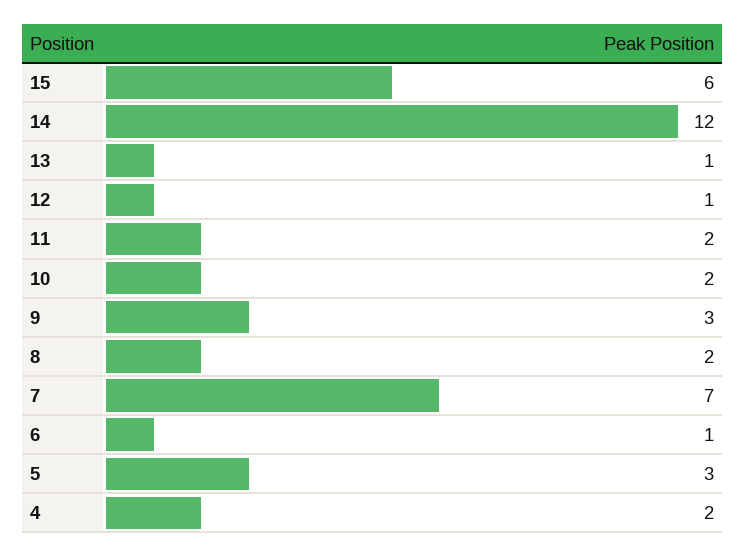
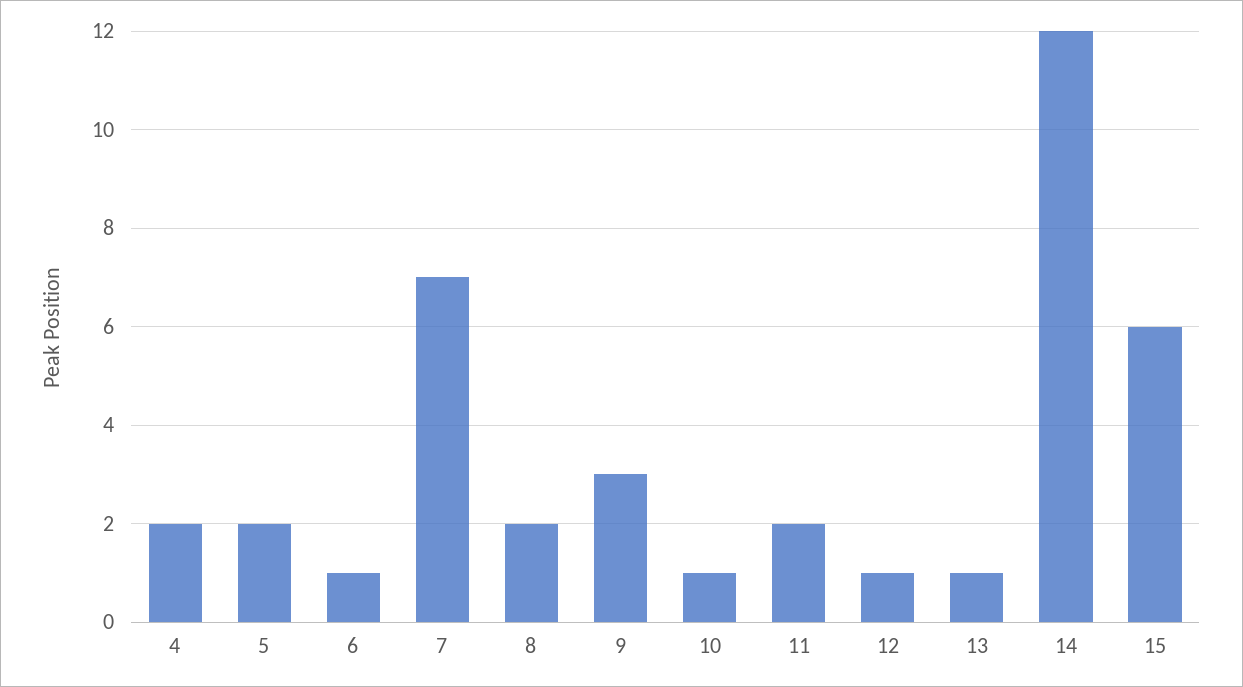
  {
    "15": 6,
    "14": 12,
    "13": 1,
    "12": 1,
    "11": 2,
-   "10": 2,
+   "10": 1,
    "9": 3,
    "8": 2,
    "7": 7,
    "6": 1,
-   "5": 3,
+   "5": 2,
    "4": 2
  }

